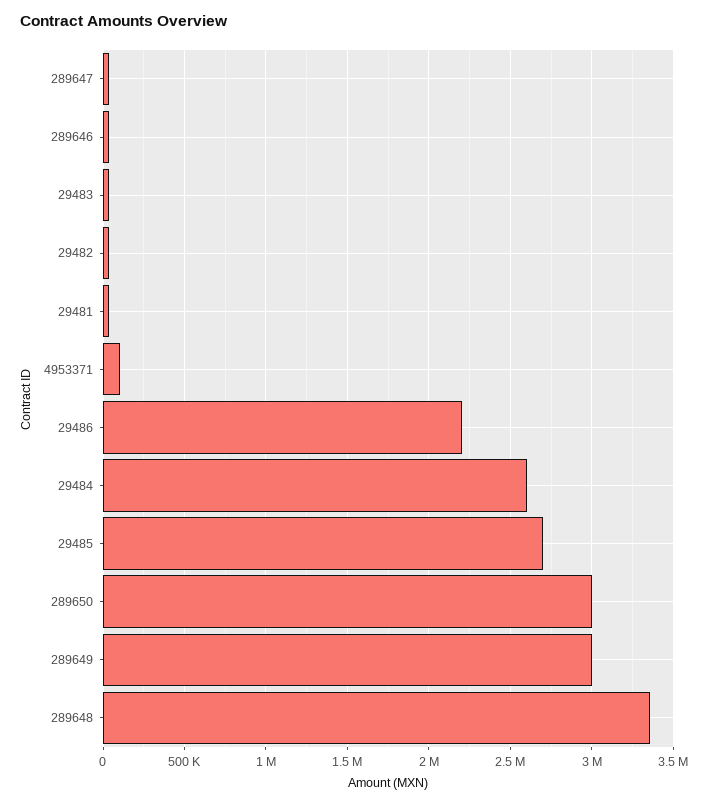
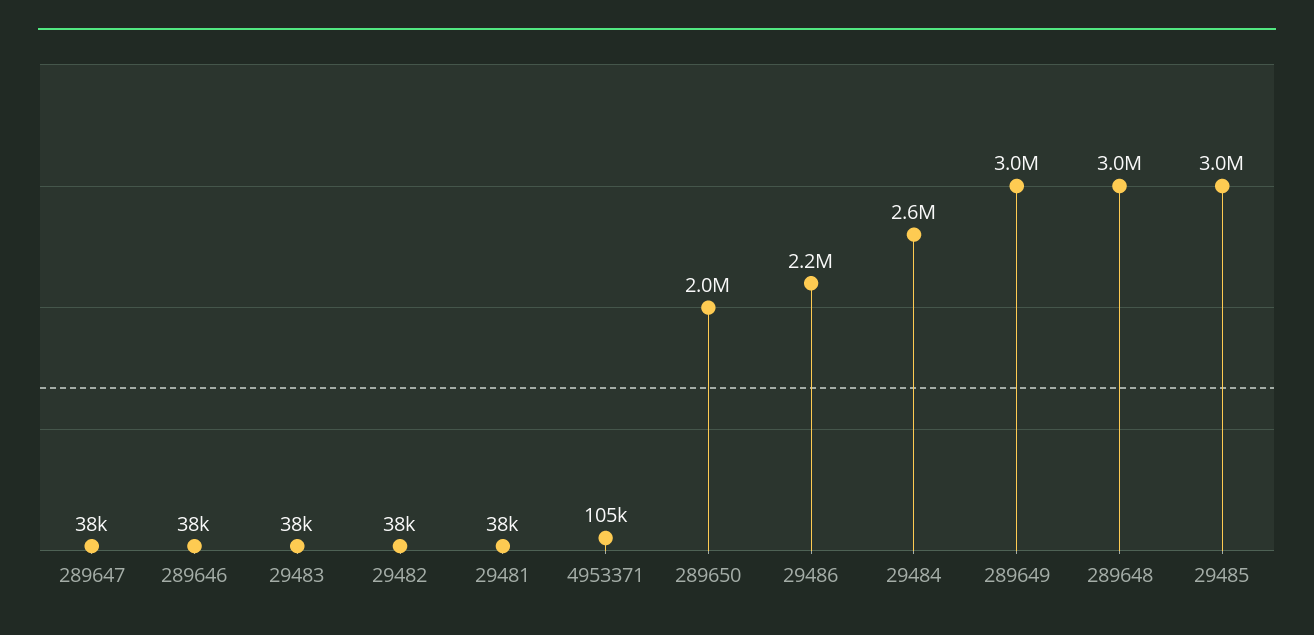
  {
    "289647": 38000,
    "289646": 38000,
    "29483": 38000,
    "29482": 38000,
    "29481": 38000,
    "4953371": 105000,
    "29486": 2200000,
    "29484": 2600000,
-   "29485": 2700000,
+   "29485": 3000000,
-   "289650": 3000000,
+   "289650": 2000000,
    "289649": 3000000,
-   "289648": 3350000
+   "289648": 3000000
  }

